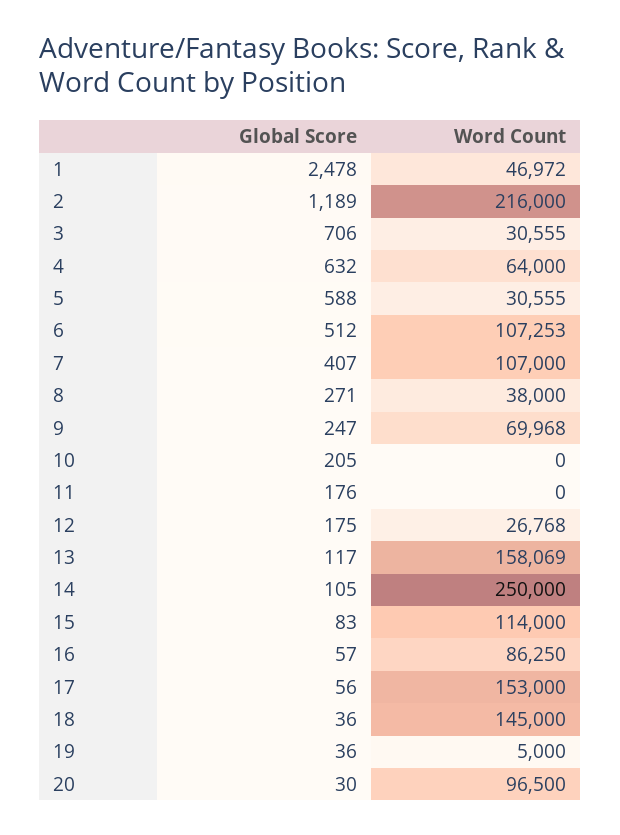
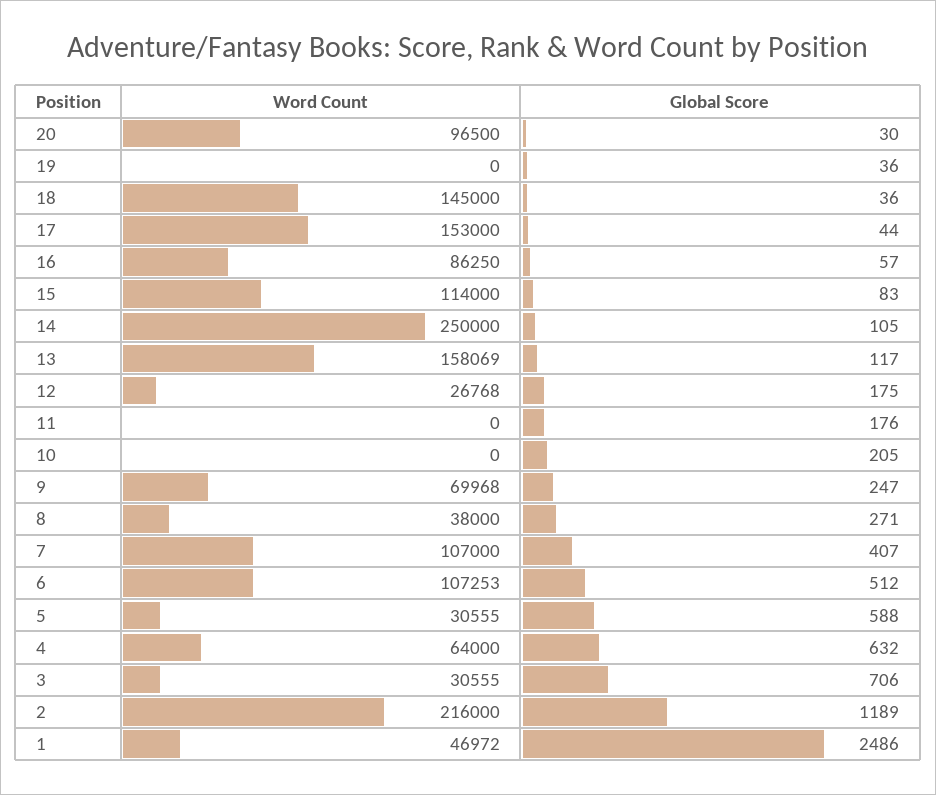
  {
    "Global Score": {
-     "1": 2478,
+     "1": 2486,
      "2": 1189,
      "3": 706,
      "4": 632,
      "5": 588,
      "6": 512,
      "7": 407,
      "8": 271,
      "9": 247,
      "10": 205,
      "11": 176,
      "12": 175,
      "13": 117,
      "14": 105,
      "15": 83,
      "16": 57,
-     "17": 56,
+     "17": 44,
      "18": 36,
      "19": 36,
      "20": 30
    },
    "Word Count": {
      "1": 46972,
      "2": 216000,
      "3": 30555,
      "4": 64000,
      "5": 30555,
      "6": 107253,
      "7": 107000,
      "8": 38000,
      "9": 69968,
      "10": 0,
      "11": 0,
      "12": 26768,
      "13": 158069,
      "14": 250000,
      "15": 114000,
      "16": 86250,
      "17": 153000,
      "18": 145000,
-     "19": 5000,
+     "19": 0,
      "20": 96500
    }
  }

